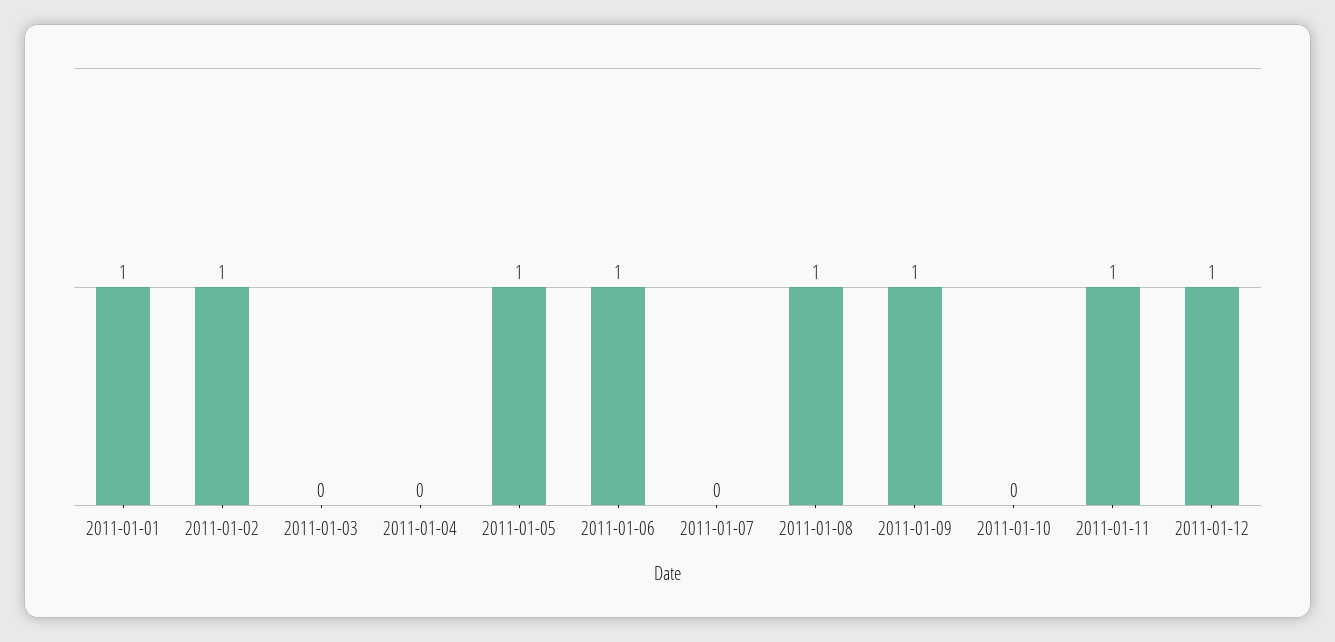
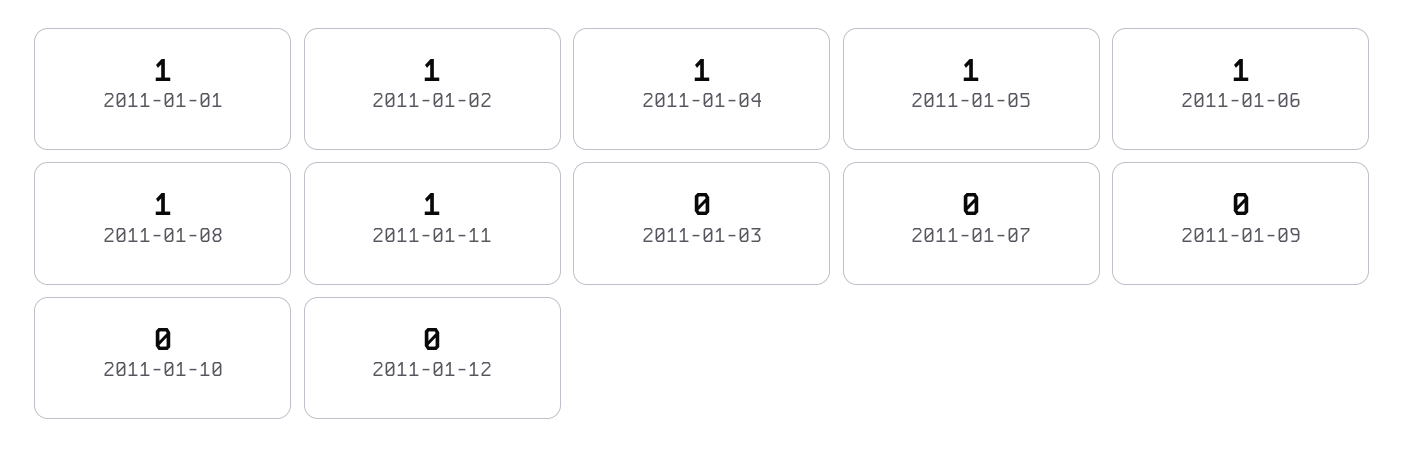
  {
    "2011-01-01": 1,
    "2011-01-02": 1,
    "2011-01-03": 0,
-   "2011-01-04": 0,
+   "2011-01-04": 1,
    "2011-01-05": 1,
    "2011-01-06": 1,
    "2011-01-07": 0,
    "2011-01-08": 1,
-   "2011-01-09": 1,
+   "2011-01-09": 0,
    "2011-01-10": 0,
    "2011-01-11": 1,
-   "2011-01-12": 1
+   "2011-01-12": 0
  }

